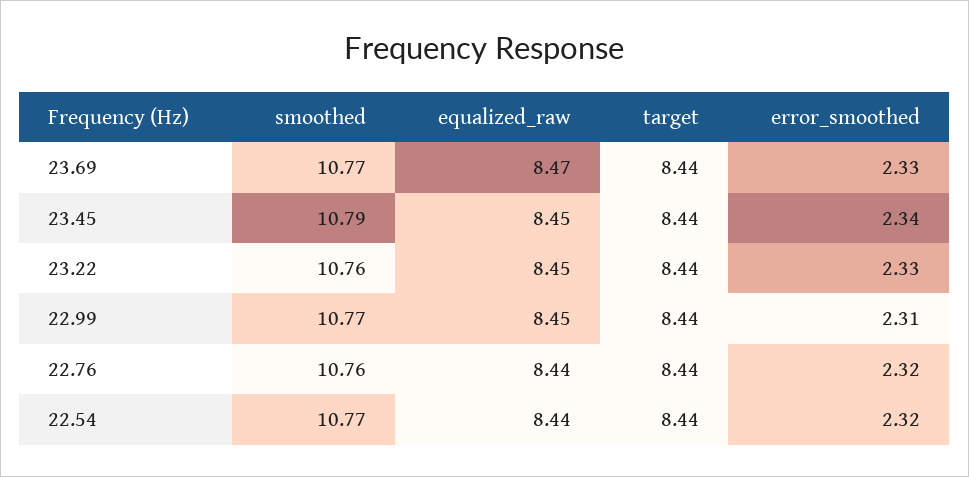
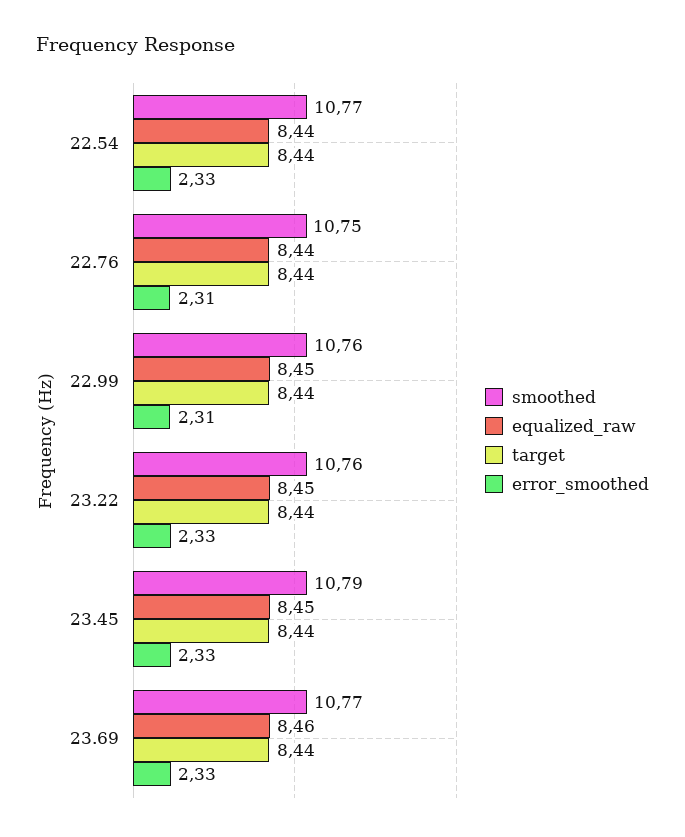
  {
    "smoothed": {
      "23.69": 10.77,
      "23.45": 10.79,
      "23.22": 10.76,
-     "22.99": 10.77,
+     "22.99": 10.76,
-     "22.76": 10.76,
+     "22.76": 10.75,
      "22.54": 10.77
    },
    "equalized_raw": {
-     "23.69": 8.47,
+     "23.69": 8.46,
      "23.45": 8.45,
      "23.22": 8.45,
      "22.99": 8.45,
      "22.76": 8.44,
      "22.54": 8.44
    },
    "target": {
      "23.69": 8.44,
      "23.45": 8.44,
      "23.22": 8.44,
      "22.99": 8.44,
      "22.76": 8.44,
      "22.54": 8.44
    },
    "error_smoothed": {
      "23.69": 2.33,
-     "23.45": 2.34,
+     "23.45": 2.33,
      "23.22": 2.33,
      "22.99": 2.31,
-     "22.76": 2.32,
+     "22.76": 2.31,
-     "22.54": 2.32
+     "22.54": 2.33
    }
  }

